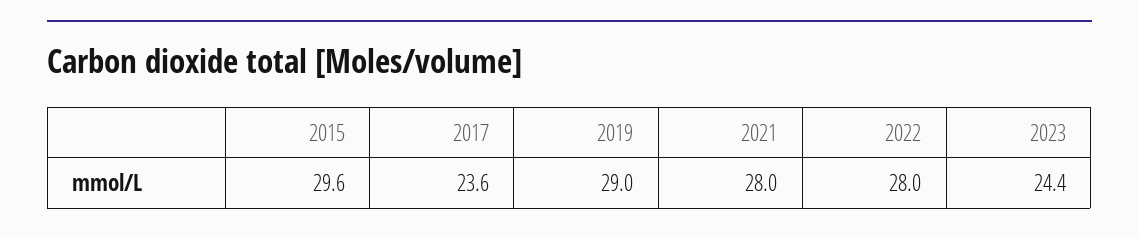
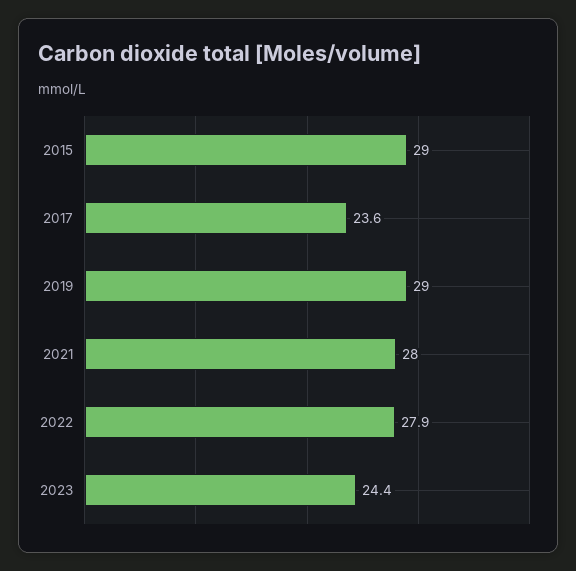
  {
-   "2015": 29.6,
+   "2015": 29,
    "2017": 23.6,
    "2019": 29,
    "2021": 28,
-   "2022": 28,
+   "2022": 27.9,
    "2023": 24.4
  }

